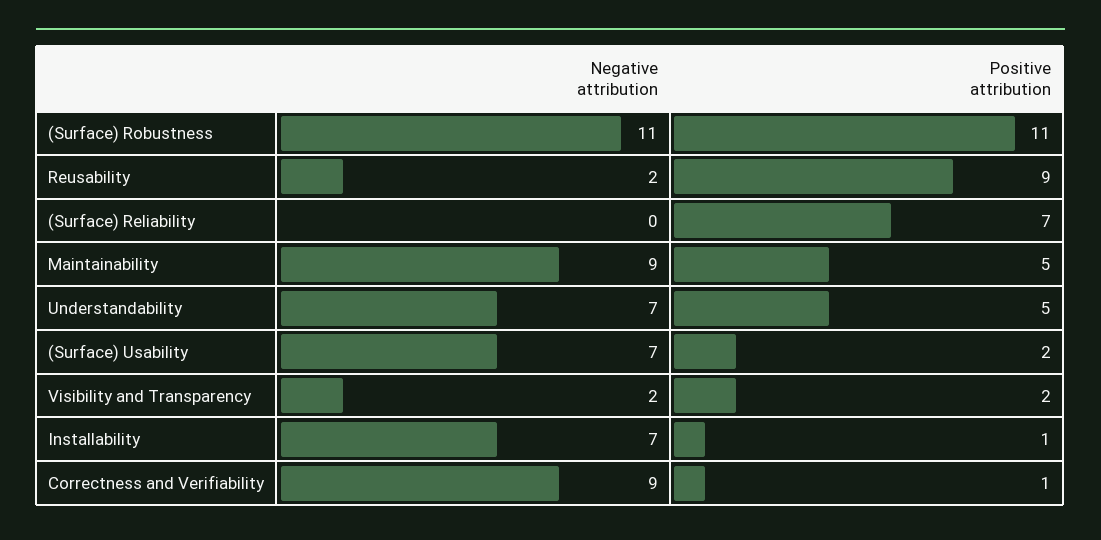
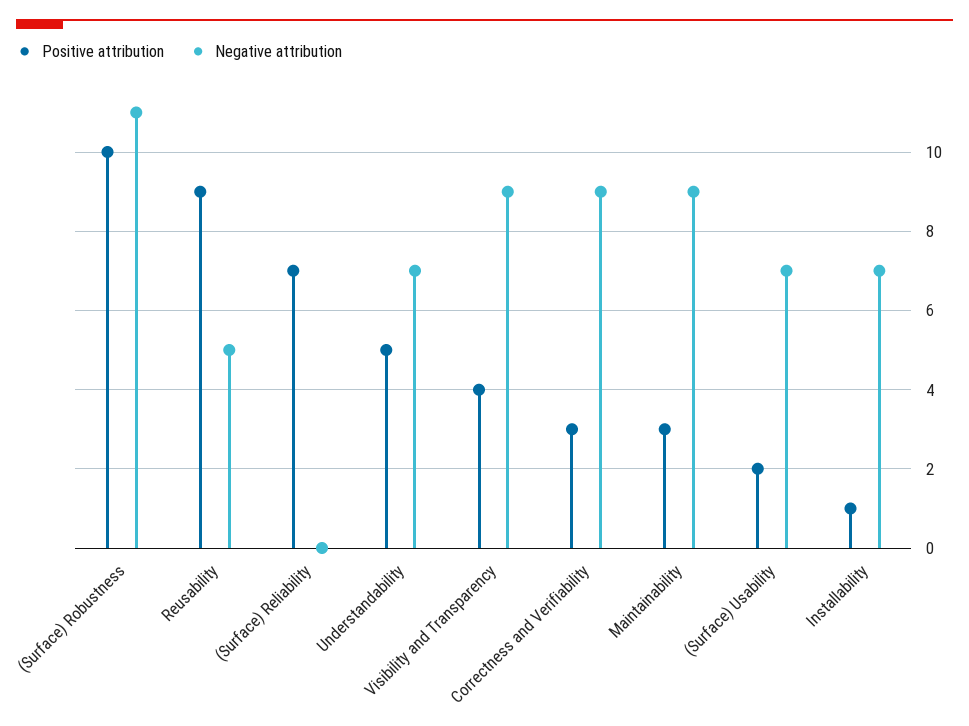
  {
    "Negative attribution": {
      "(Surface) Robustness": 11,
-     "Reusability": 2,
+     "Reusability": 5,
      "(Surface) Reliability": 0,
      "Maintainability": 9,
      "Understandability": 7,
      "(Surface) Usability": 7,
-     "Visibility and Transparency": 2,
+     "Visibility and Transparency": 9,
      "Installability": 7,
      "Correctness and Verifiability": 9
    },
    "Positive attribution": {
-     "(Surface) Robustness": 11,
+     "(Surface) Robustness": 10,
      "Reusability": 9,
      "(Surface) Reliability": 7,
-     "Maintainability": 5,
+     "Maintainability": 3,
      "Understandability": 5,
      "(Surface) Usability": 2,
-     "Visibility and Transparency": 2,
+     "Visibility and Transparency": 4,
      "Installability": 1,
-     "Correctness and Verifiability": 1
+     "Correctness and Verifiability": 3
    }
  }

